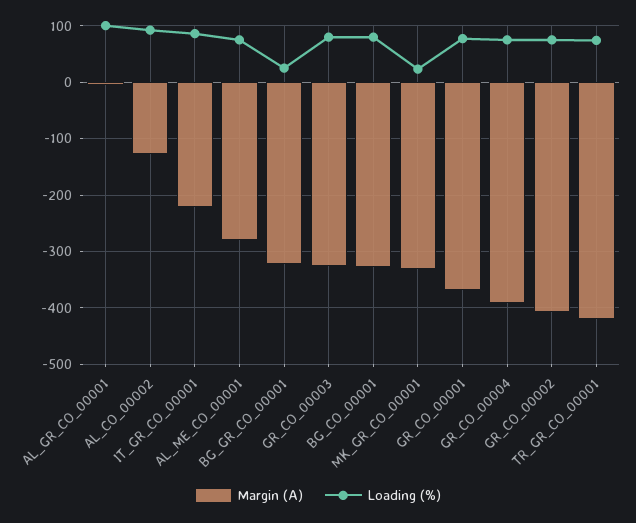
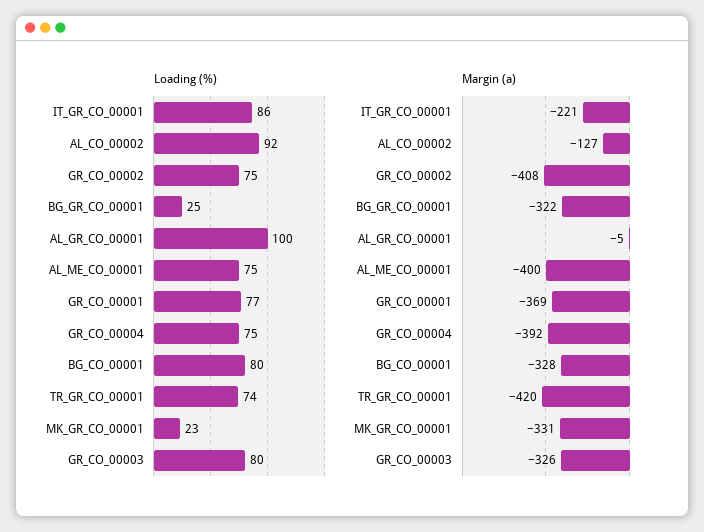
  {
    "Margin (A)": {
      "AL_GR_CO_00001": -5,
      "AL_CO_00002": -127,
      "IT_GR_CO_00001": -221,
-     "AL_ME_CO_00001": -280,
+     "AL_ME_CO_00001": -400,
      "BG_GR_CO_00001": -322,
      "GR_CO_00003": -326,
      "BG_CO_00001": -328,
      "MK_GR_CO_00001": -331,
      "GR_CO_00001": -369,
      "GR_CO_00004": -392,
      "GR_CO_00002": -408,
      "TR_GR_CO_00001": -420
    },
    "Loading (%)": {
      "AL_GR_CO_00001": 100,
      "AL_CO_00002": 92,
      "IT_GR_CO_00001": 86,
      "AL_ME_CO_00001": 75,
      "BG_GR_CO_00001": 25,
      "GR_CO_00003": 80,
      "BG_CO_00001": 80,
      "MK_GR_CO_00001": 23,
      "GR_CO_00001": 77,
      "GR_CO_00004": 75,
      "GR_CO_00002": 75,
      "TR_GR_CO_00001": 74
    }
  }

